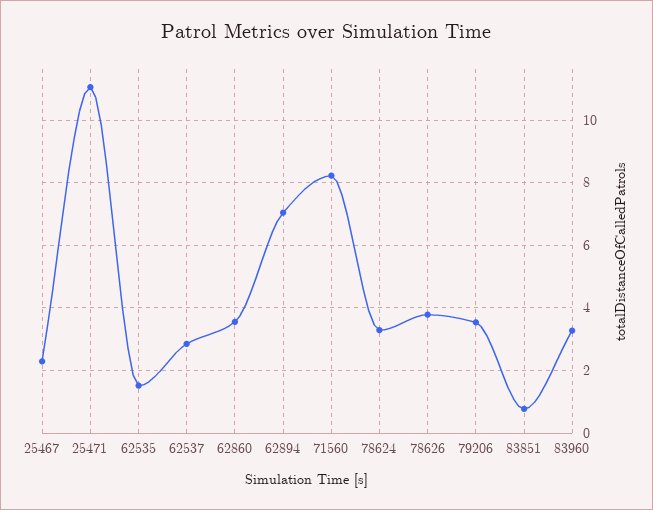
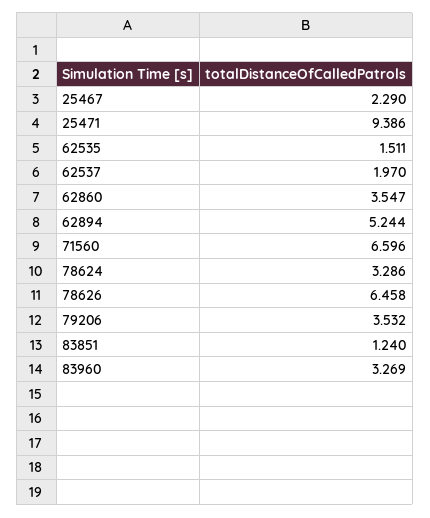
  {
    "25467": 2.29,
-   "25471": 11,
+   "25471": 9.386,
    "62535": 1.511,
-   "62537": 2.8,
+   "62537": 1.97,
    "62860": 3.547,
-   "62894": 7,
+   "62894": 5.244,
-   "71560": 8.2,
+   "71560": 6.596,
    "78624": 3.286,
-   "78626": 3.8,
+   "78626": 6.458,
    "79206": 3.532,
-   "83851": 0.8,
+   "83851": 1.24,
    "83960": 3.269
  }

